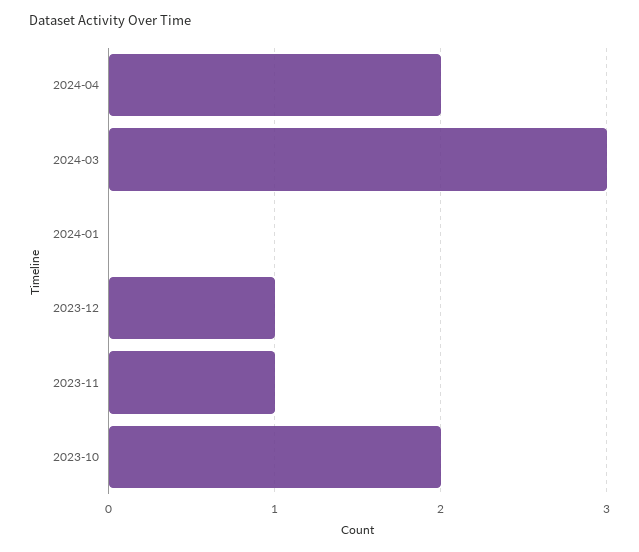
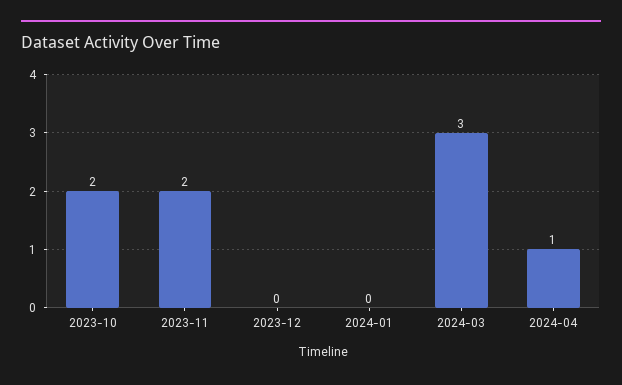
  {
-   "2024-04": 2,
+   "2024-04": 1,
    "2024-03": 3,
    "2024-01": 0,
-   "2023-12": 1,
+   "2023-12": 0,
-   "2023-11": 1,
+   "2023-11": 2,
    "2023-10": 2
  }

